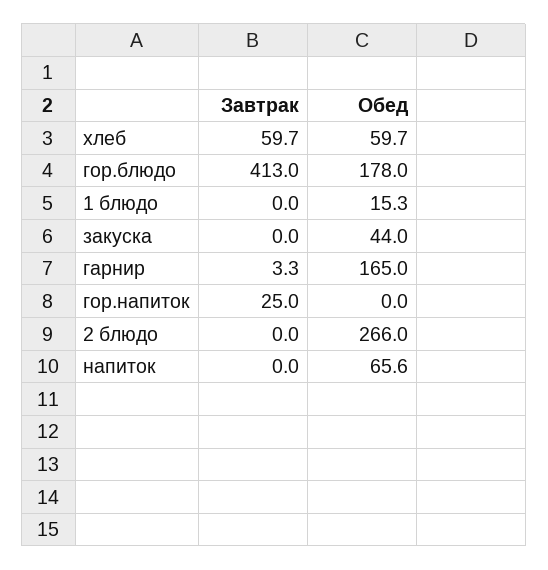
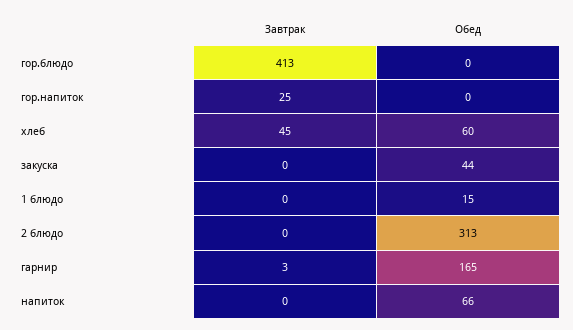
  {
    "Завтрак": {
-     "хлеб": 59.7,
+     "хлеб": 45,
      "гор.блюдо": 413,
      "1 блюдо": 0,
      "закуска": 0,
      "гарнир": 3.3,
      "гор.напиток": 25,
      "2 блюдо": 0,
      "напиток": 0
    },
    "Обед": {
      "хлеб": 59.7,
-     "гор.блюдо": 178,
+     "гор.блюдо": 0,
      "1 блюдо": 15.3,
      "закуска": 44,
      "гарнир": 165,
      "гор.напиток": 0,
-     "2 блюдо": 266,
+     "2 блюдо": 313,
      "напиток": 65.6
    }
  }

